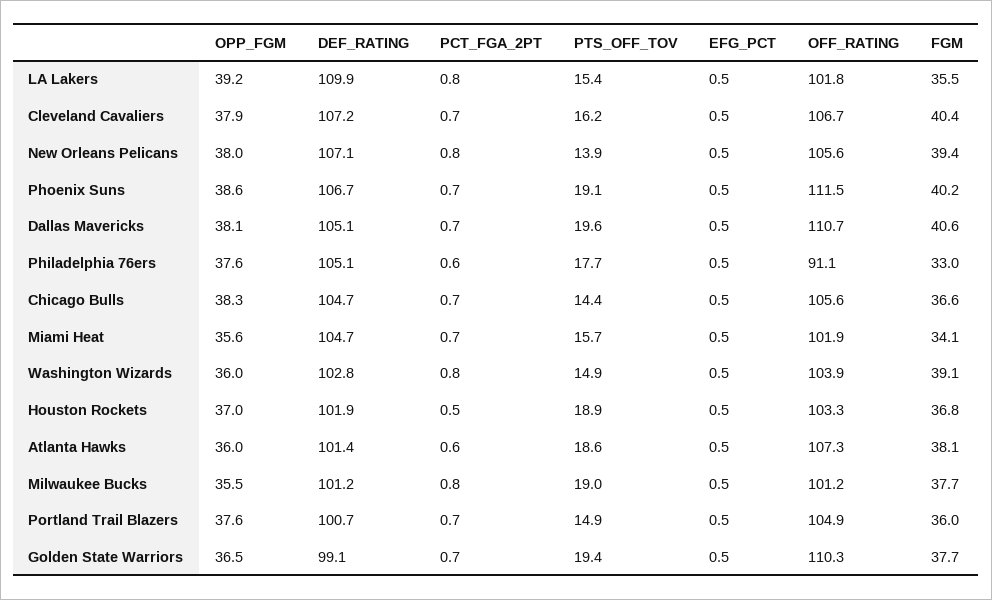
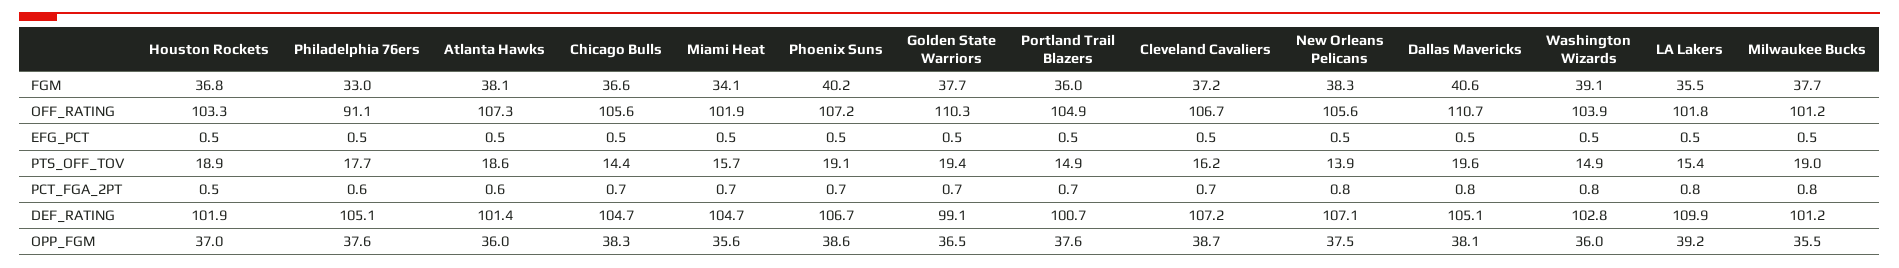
  {
    "OPP_FGM": {
      "LA Lakers": 39.2,
-     "Cleveland Cavaliers": 37.9,
+     "Cleveland Cavaliers": 38.7,
-     "New Orleans Pelicans": 38,
+     "New Orleans Pelicans": 37.5,
      "Phoenix Suns": 38.6,
      "Dallas Mavericks": 38.1,
      "Philadelphia 76ers": 37.6,
      "Chicago Bulls": 38.3,
      "Miami Heat": 35.6,
      "Washington Wizards": 36,
      "Houston Rockets": 37,
      "Atlanta Hawks": 36,
      "Milwaukee Bucks": 35.5,
      "Portland Trail Blazers": 37.6,
      "Golden State Warriors": 36.5
    },
    "DEF_RATING": {
      "LA Lakers": 109.9,
      "Cleveland Cavaliers": 107.2,
      "New Orleans Pelicans": 107.1,
      "Phoenix Suns": 106.7,
      "Dallas Mavericks": 105.1,
      "Philadelphia 76ers": 105.1,
      "Chicago Bulls": 104.7,
      "Miami Heat": 104.7,
      "Washington Wizards": 102.8,
      "Houston Rockets": 101.9,
      "Atlanta Hawks": 101.4,
      "Milwaukee Bucks": 101.2,
      "Portland Trail Blazers": 100.7,
      "Golden State Warriors": 99.1
    },
    "PCT_FGA_2PT": {
      "LA Lakers": 0.8,
      "Cleveland Cavaliers": 0.7,
      "New Orleans Pelicans": 0.8,
      "Phoenix Suns": 0.7,
-     "Dallas Mavericks": 0.7,
+     "Dallas Mavericks": 0.8,
      "Philadelphia 76ers": 0.6,
      "Chicago Bulls": 0.7,
      "Miami Heat": 0.7,
      "Washington Wizards": 0.8,
      "Houston Rockets": 0.5,
      "Atlanta Hawks": 0.6,
      "Milwaukee Bucks": 0.8,
      "Portland Trail Blazers": 0.7,
      "Golden State Warriors": 0.7
    },
    "PTS_OFF_TOV": {
      "LA Lakers": 15.4,
      "Cleveland Cavaliers": 16.2,
      "New Orleans Pelicans": 13.9,
      "Phoenix Suns": 19.1,
      "Dallas Mavericks": 19.6,
      "Philadelphia 76ers": 17.7,
      "Chicago Bulls": 14.4,
      "Miami Heat": 15.7,
      "Washington Wizards": 14.9,
      "Houston Rockets": 18.9,
      "Atlanta Hawks": 18.6,
      "Milwaukee Bucks": 19,
      "Portland Trail Blazers": 14.9,
      "Golden State Warriors": 19.4
    },
    "EFG_PCT": {
      "LA Lakers": 0.5,
      "Cleveland Cavaliers": 0.5,
      "New Orleans Pelicans": 0.5,
      "Phoenix Suns": 0.5,
      "Dallas Mavericks": 0.5,
      "Philadelphia 76ers": 0.5,
      "Chicago Bulls": 0.5,
      "Miami Heat": 0.5,
      "Washington Wizards": 0.5,
      "Houston Rockets": 0.5,
      "Atlanta Hawks": 0.5,
      "Milwaukee Bucks": 0.5,
      "Portland Trail Blazers": 0.5,
      "Golden State Warriors": 0.5
    },
    "OFF_RATING": {
      "LA Lakers": 101.8,
      "Cleveland Cavaliers": 106.7,
      "New Orleans Pelicans": 105.6,
-     "Phoenix Suns": 111.5,
+     "Phoenix Suns": 107.2,
      "Dallas Mavericks": 110.7,
      "Philadelphia 76ers": 91.1,
      "Chicago Bulls": 105.6,
      "Miami Heat": 101.9,
      "Washington Wizards": 103.9,
      "Houston Rockets": 103.3,
      "Atlanta Hawks": 107.3,
      "Milwaukee Bucks": 101.2,
      "Portland Trail Blazers": 104.9,
      "Golden State Warriors": 110.3
    },
    "FGM": {
      "LA Lakers": 35.5,
-     "Cleveland Cavaliers": 40.4,
+     "Cleveland Cavaliers": 37.2,
-     "New Orleans Pelicans": 39.4,
+     "New Orleans Pelicans": 38.3,
      "Phoenix Suns": 40.2,
      "Dallas Mavericks": 40.6,
      "Philadelphia 76ers": 33,
      "Chicago Bulls": 36.6,
      "Miami Heat": 34.1,
      "Washington Wizards": 39.1,
      "Houston Rockets": 36.8,
      "Atlanta Hawks": 38.1,
      "Milwaukee Bucks": 37.7,
      "Portland Trail Blazers": 36,
      "Golden State Warriors": 37.7
    }
  }

